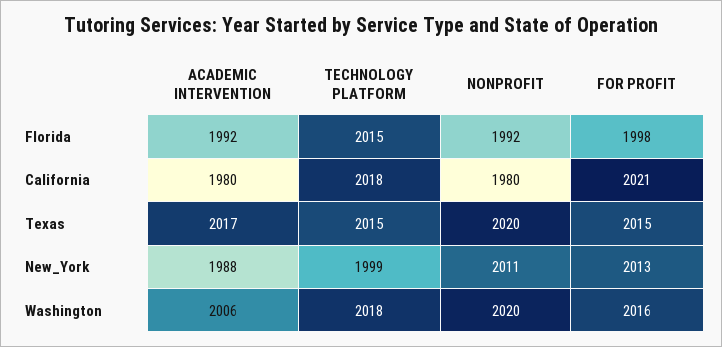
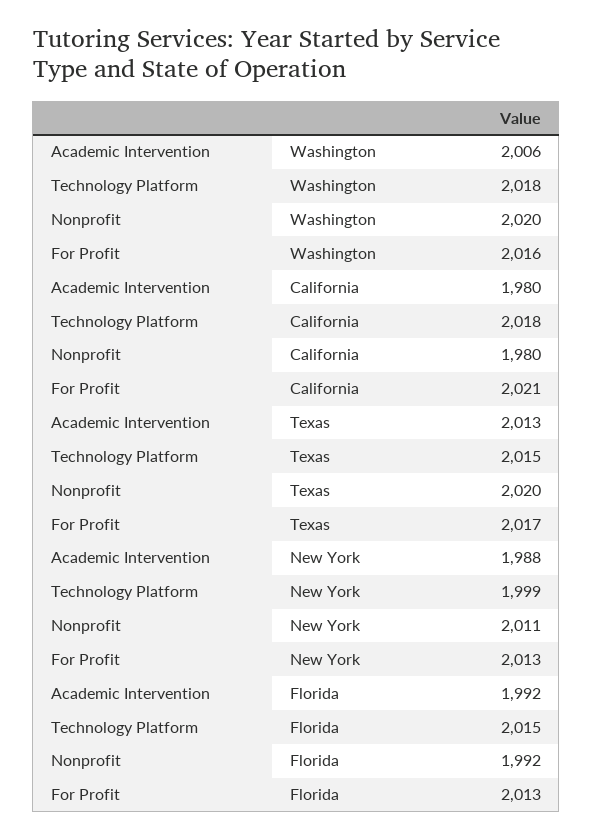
  {
    "ACADEMIC INTERVENTION": {
      "Florida": 1992,
      "California": 1980,
-     "Texas": 2017,
+     "Texas": 2013,
      "New_York": 1988,
      "Washington": 2006
    },
    "TECHNOLOGY PLATFORM": {
      "Florida": 2015,
      "California": 2018,
      "Texas": 2015,
      "New_York": 1999,
      "Washington": 2018
    },
    "NONPROFIT": {
      "Florida": 1992,
      "California": 1980,
      "Texas": 2020,
      "New_York": 2011,
      "Washington": 2020
    },
    "FOR PROFIT": {
-     "Florida": 1998,
+     "Florida": 2013,
      "California": 2021,
-     "Texas": 2015,
+     "Texas": 2017,
      "New_York": 2013,
      "Washington": 2016
    }
  }

